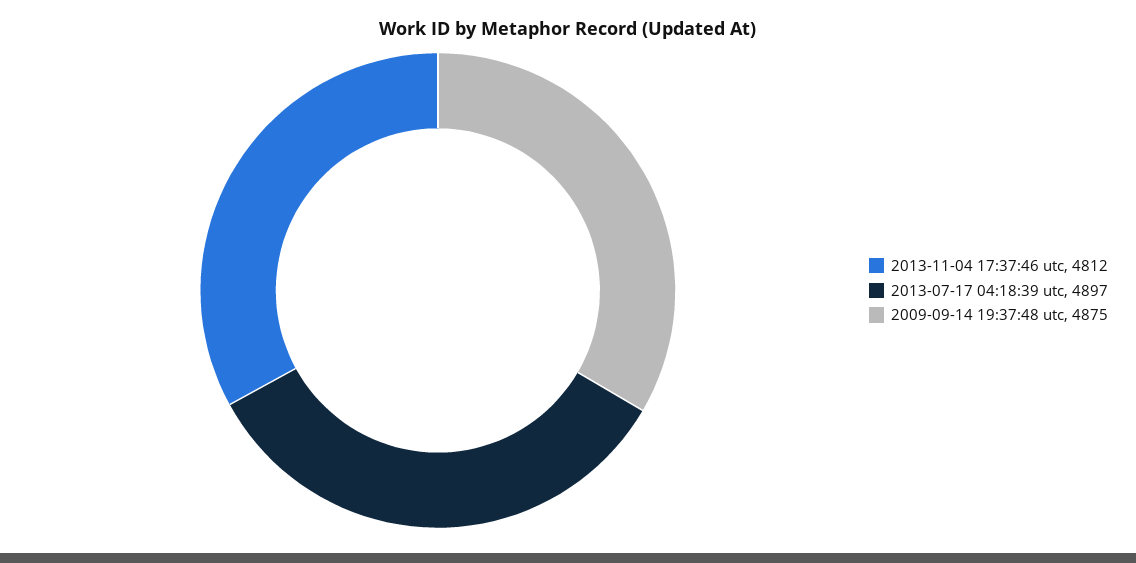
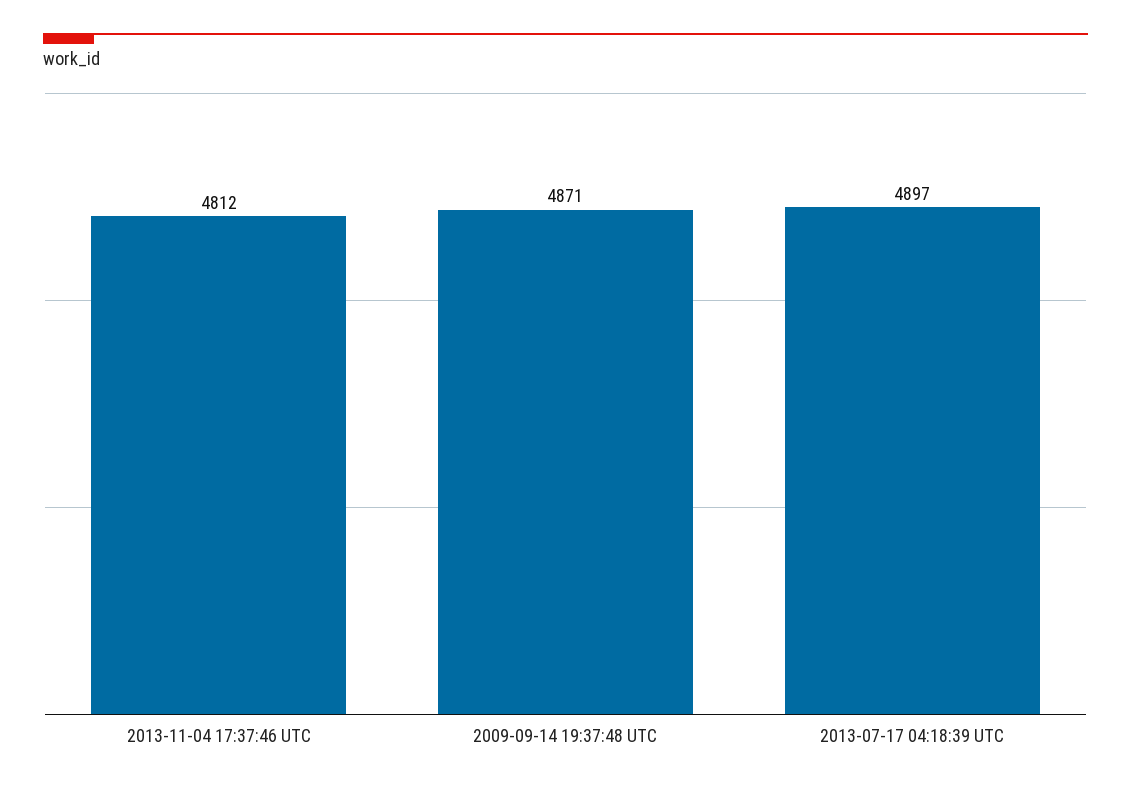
  {
    "2013-11-04 17:37:46 utc": 4812,
    "2013-07-17 04:18:39 utc": 4897,
-   "2009-09-14 19:37:48 utc": 4875
+   "2009-09-14 19:37:48 utc": 4871
  }

